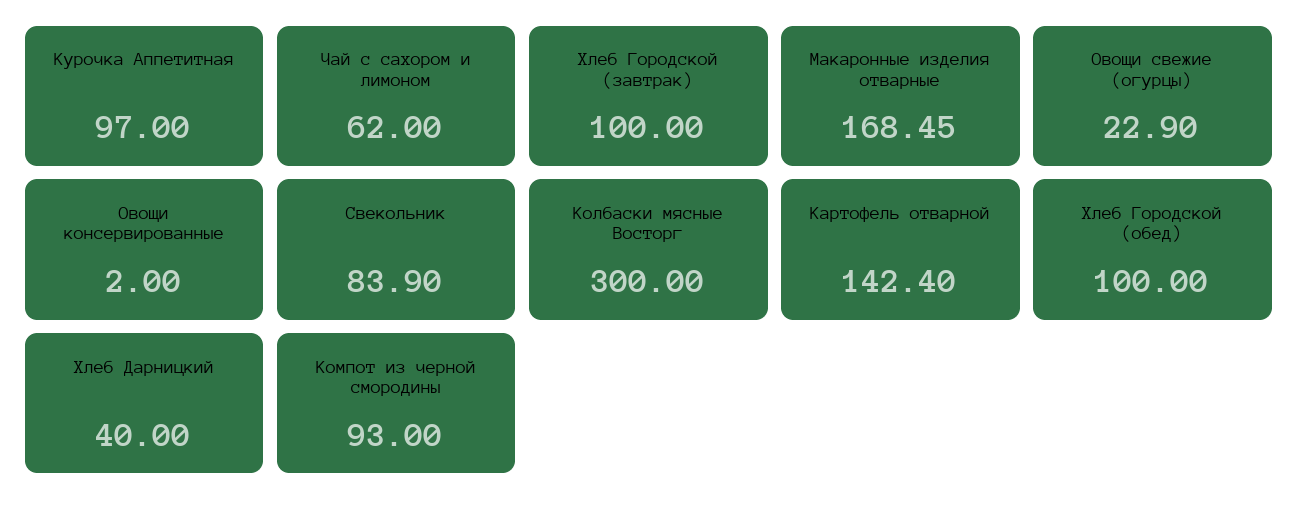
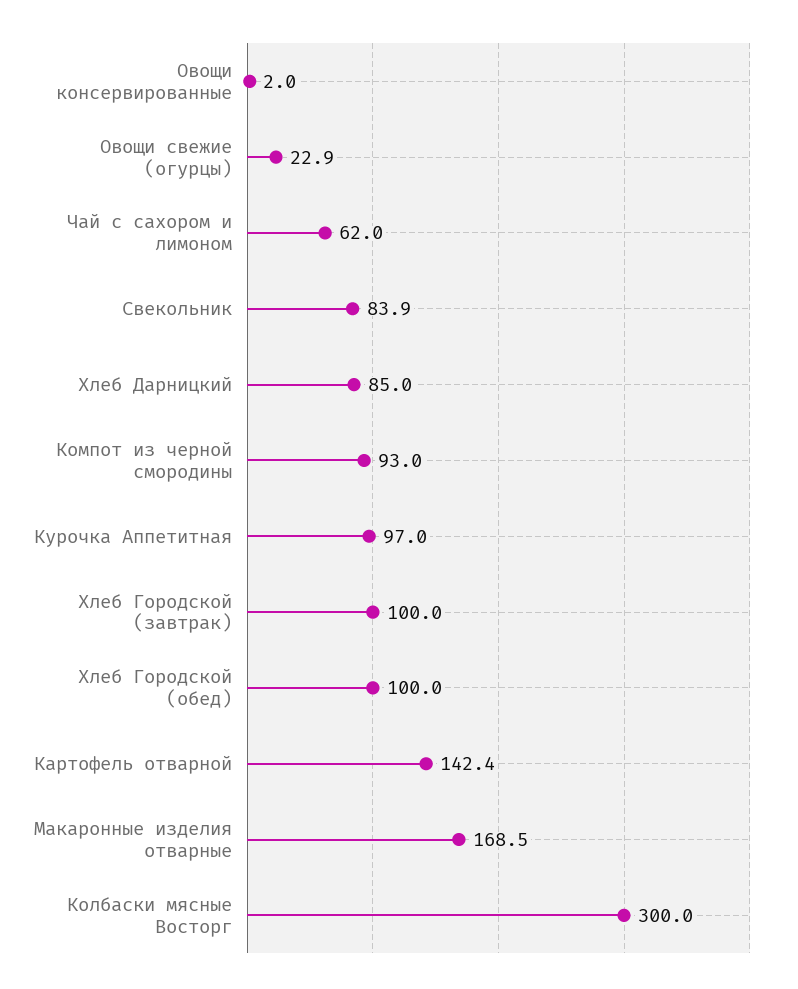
  {
    "Курочка Аппетитная": 97,
    "Чай с сахором и лимоном": 62,
    "Хлеб Городской (завтрак)": 100,
    "Макаронные изделия отварные": 168.45,
    "Овощи свежие (огурцы)": 22.9,
    "Овощи консервированные": 2,
    "Свекольник": 83.9,
    "Колбаски мясные Восторг": 300,
    "Картофель отварной": 142.4,
    "Хлеб Городской (обед)": 100,
-   "Хлеб Дарницкий": 40,
+   "Хлеб Дарницкий": 85,
    "Компот из черной смородины": 93
  }

